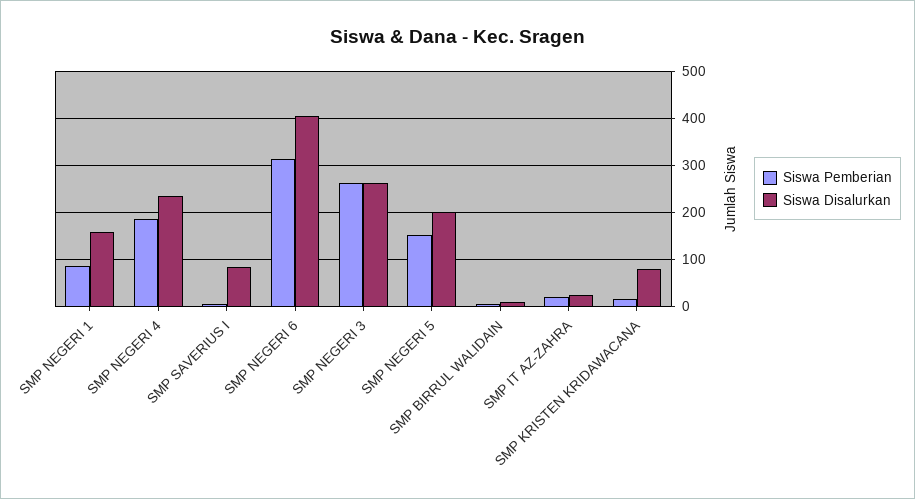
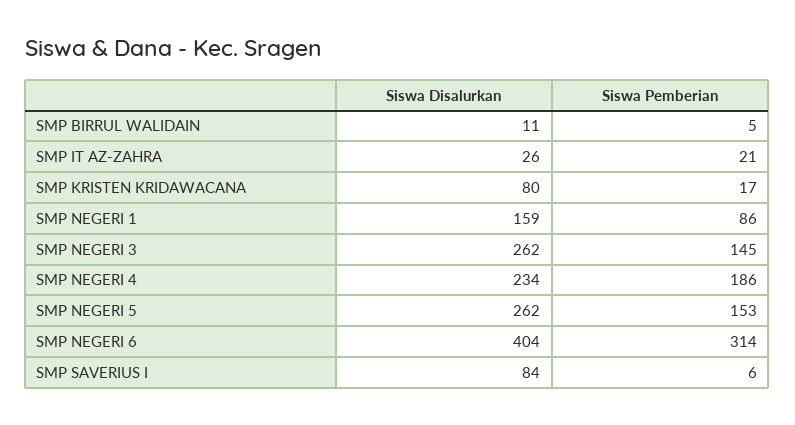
  {
    "Siswa Pemberian": {
      "SMP NEGERI 1": 86,
      "SMP NEGERI 4": 186,
      "SMP SAVERIUS I": 6,
      "SMP NEGERI 6": 314,
-     "SMP NEGERI 3": 260,
+     "SMP NEGERI 3": 145,
      "SMP NEGERI 5": 153,
      "SMP BIRRUL WALIDAIN": 5,
      "SMP IT AZ-ZAHRA": 21,
      "SMP KRISTEN KRIDAWACANA": 17
    },
    "Siswa Disalurkan": {
      "SMP NEGERI 1": 159,
      "SMP NEGERI 4": 234,
      "SMP SAVERIUS I": 84,
      "SMP NEGERI 6": 404,
      "SMP NEGERI 3": 262,
-     "SMP NEGERI 5": 200,
+     "SMP NEGERI 5": 262,
      "SMP BIRRUL WALIDAIN": 11,
      "SMP IT AZ-ZAHRA": 26,
      "SMP KRISTEN KRIDAWACANA": 80
    }
  }

